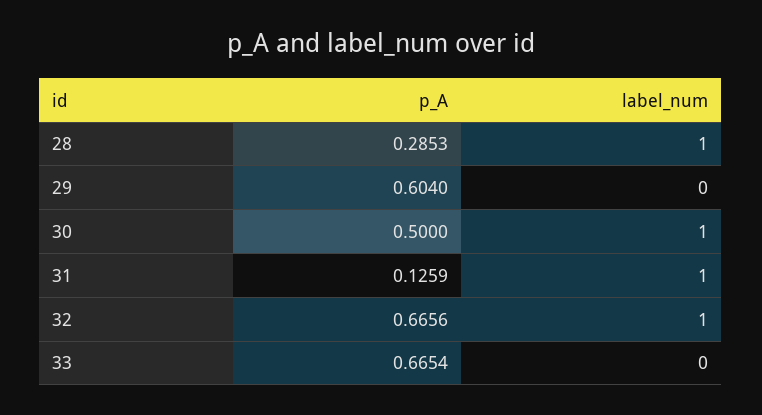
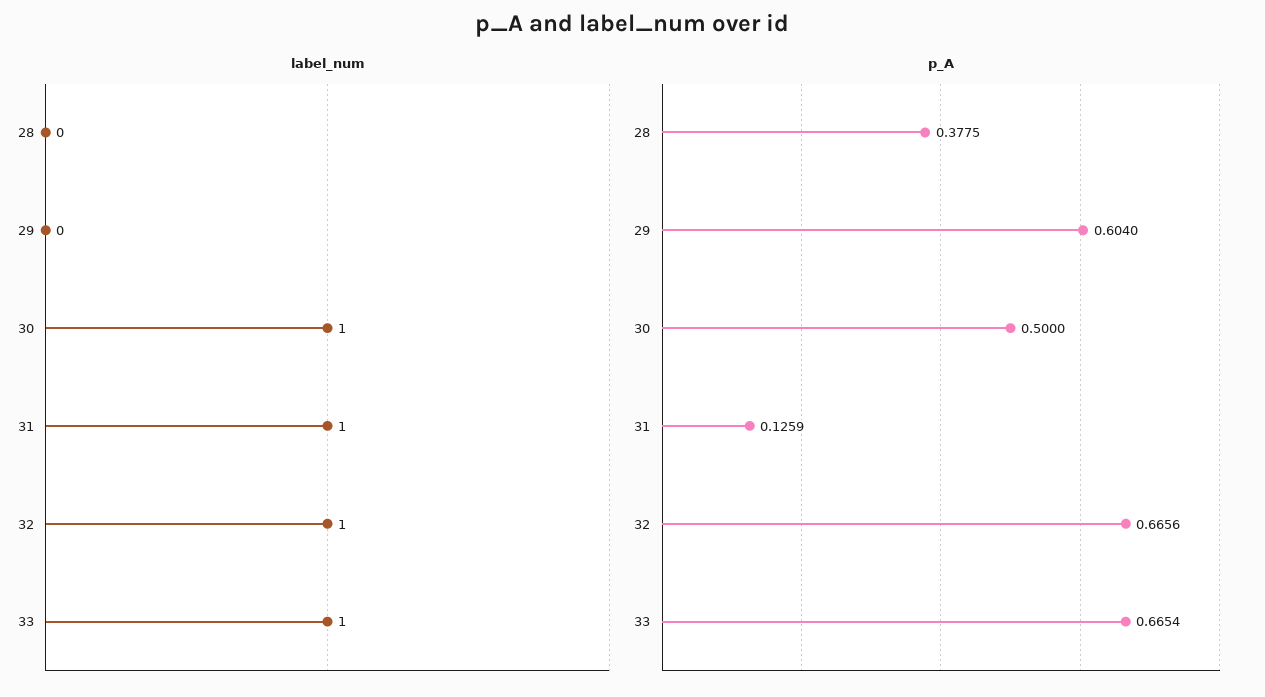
  {
    "p_A": {
-     "28": 0.2853,
+     "28": 0.3775,
      "29": 0.604,
      "30": 0.5,
      "31": 0.1259,
      "32": 0.6656,
      "33": 0.6654
    },
    "label_num": {
-     "28": 1,
+     "28": 0,
      "29": 0,
      "30": 1,
      "31": 1,
      "32": 1,
-     "33": 0
+     "33": 1
    }
  }

